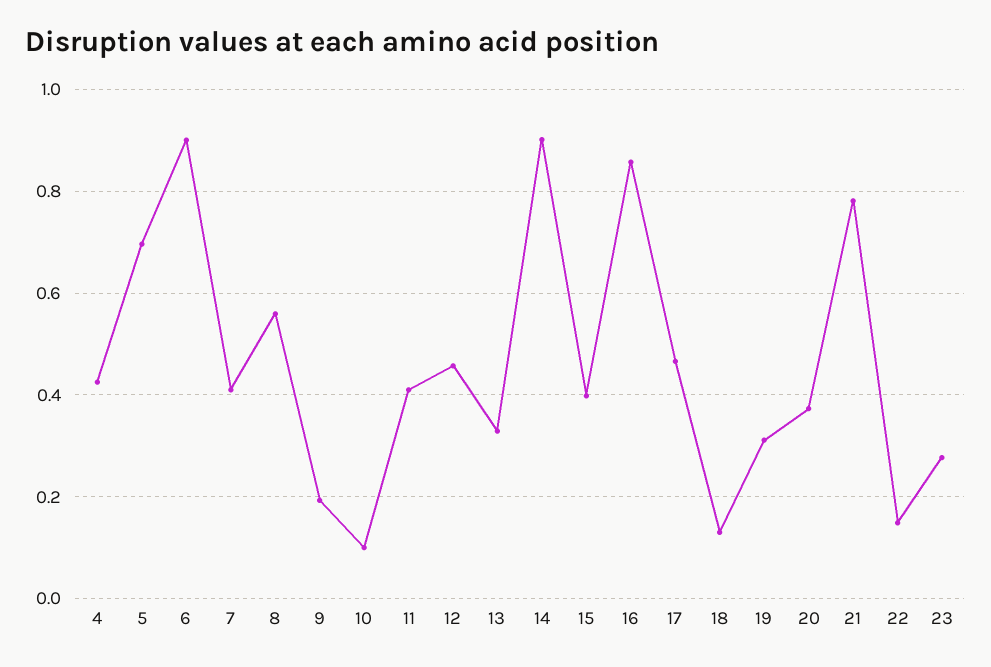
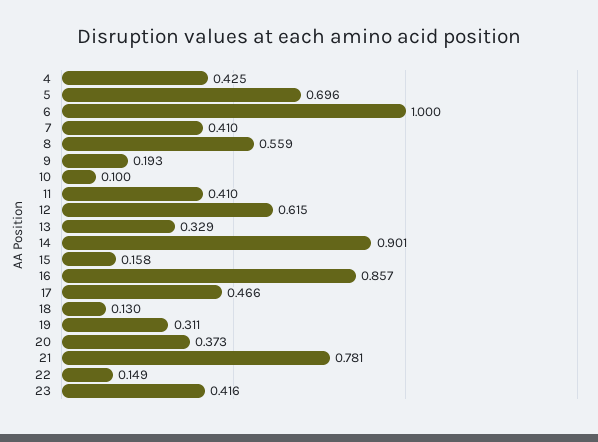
  {
    "4": 0.425,
    "5": 0.696,
-   "6": 0.9,
+   "6": 1,
    "7": 0.41,
    "8": 0.559,
    "9": 0.193,
    "10": 0.1,
    "11": 0.41,
-   "12": 0.46,
+   "12": 0.615,
    "13": 0.329,
    "14": 0.901,
-   "15": 0.4,
+   "15": 0.158,
    "16": 0.857,
    "17": 0.466,
    "18": 0.13,
    "19": 0.311,
    "20": 0.373,
    "21": 0.781,
    "22": 0.149,
-   "23": 0.28
+   "23": 0.416
  }

